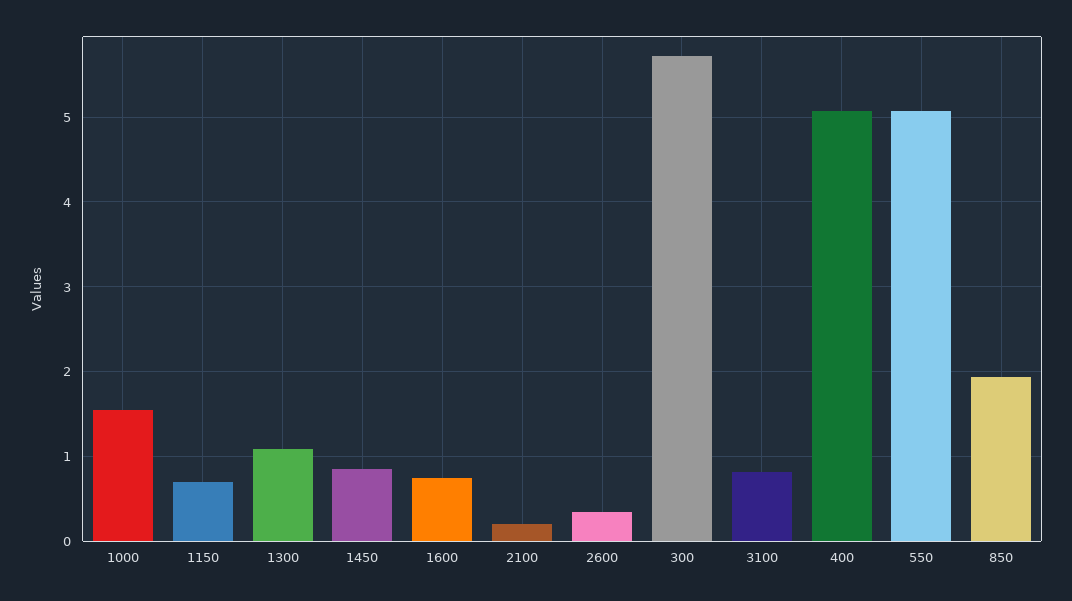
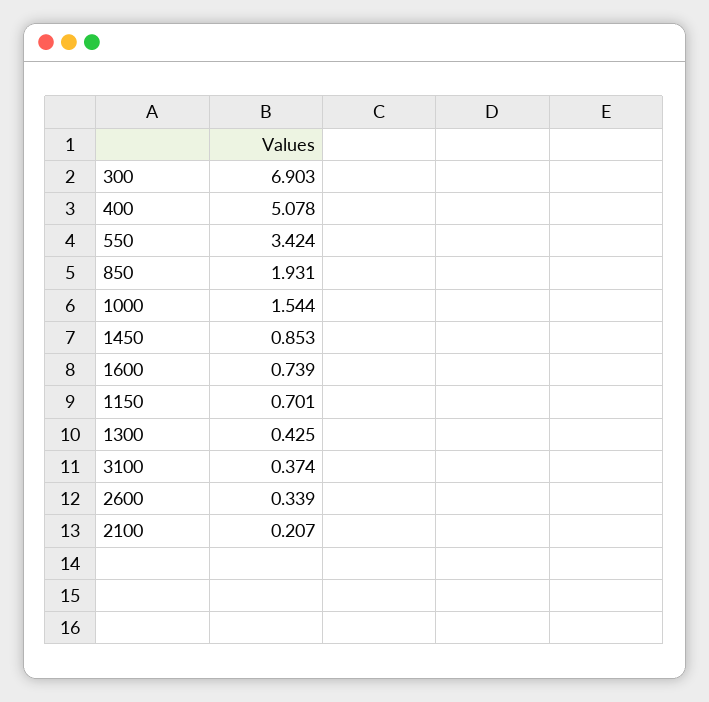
  {
    "1000": 1.544,
    "1150": 0.701,
-   "1300": 1.1,
+   "1300": 0.425,
    "1450": 0.853,
    "1600": 0.739,
    "2100": 0.207,
    "2600": 0.339,
-   "300": 5.7,
+   "300": 6.903,
-   "3100": 0.8,
+   "3100": 0.374,
    "400": 5.078,
-   "550": 5.1,
+   "550": 3.424,
    "850": 1.931
  }

